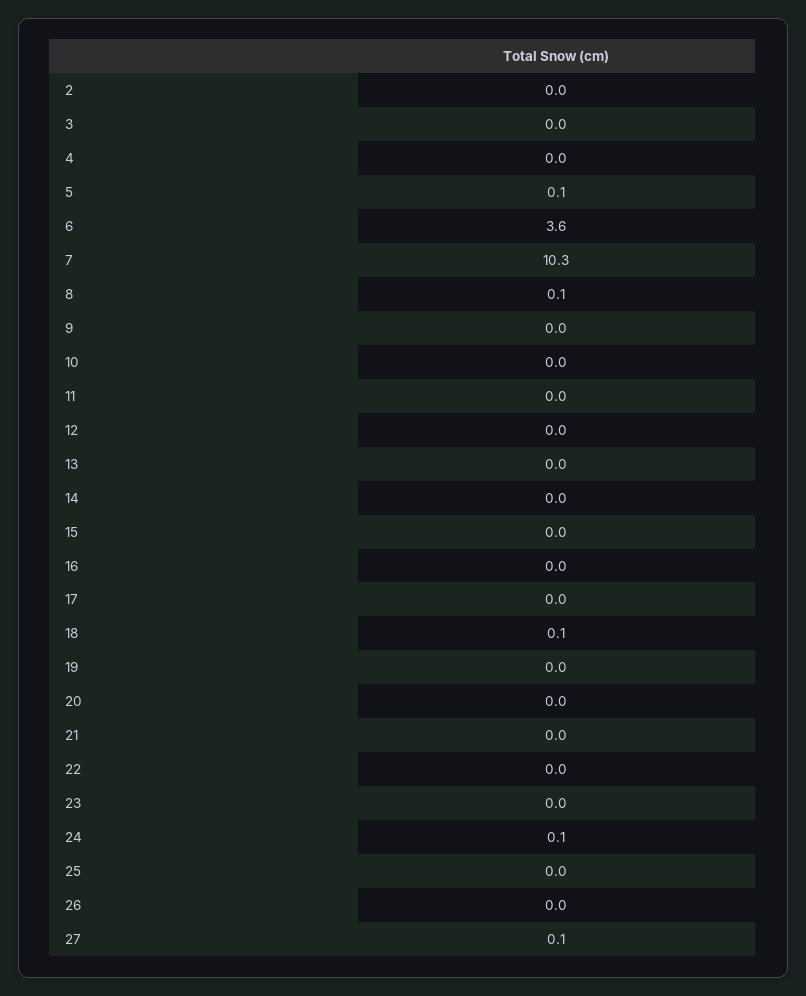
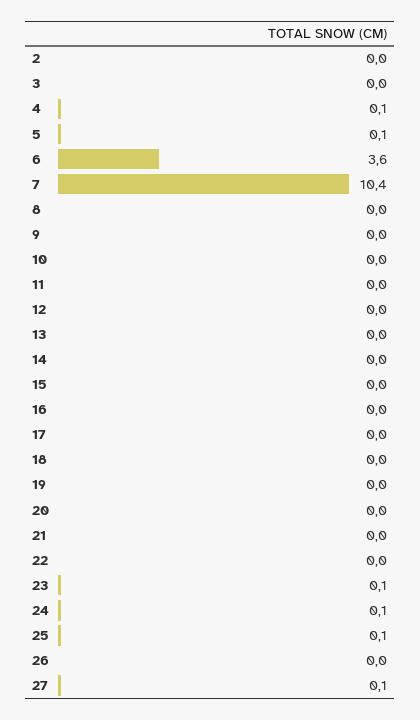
  {
    "2": 0,
    "3": 0,
-   "4": 0,
+   "4": 0.1,
    "5": 0.1,
    "6": 3.6,
-   "7": 10.3,
+   "7": 10.4,
-   "8": 0.1,
+   "8": 0,
    "9": 0,
    "10": 0,
    "11": 0,
    "12": 0,
    "13": 0,
    "14": 0,
    "15": 0,
    "16": 0,
    "17": 0,
-   "18": 0.1,
+   "18": 0,
    "19": 0,
    "20": 0,
    "21": 0,
    "22": 0,
-   "23": 0,
+   "23": 0.1,
    "24": 0.1,
-   "25": 0,
+   "25": 0.1,
    "26": 0,
    "27": 0.1
  }

